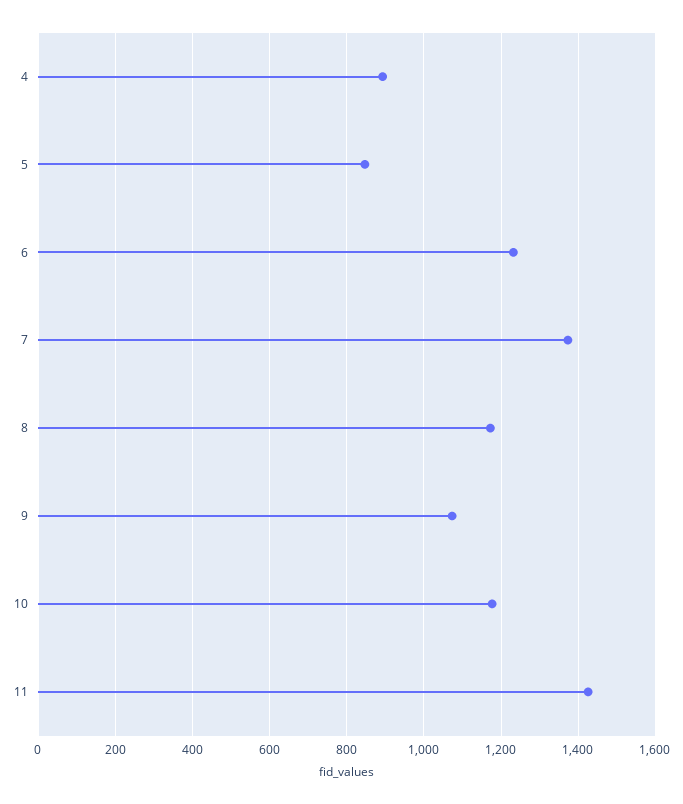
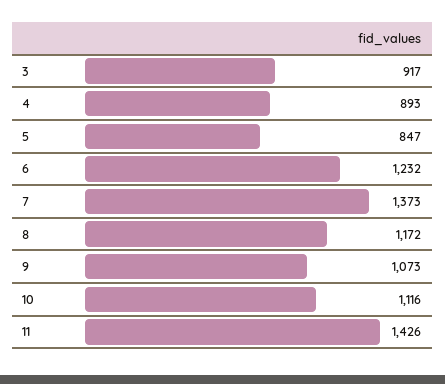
  {
    "4": 893,
    "5": 847,
    "6": 1232,
    "7": 1373,
    "8": 1172,
    "9": 1073,
-   "10": 1180,
+   "10": 1116,
-   "11": 1426
+   "11": 1426,
+   "3": 917
  }

